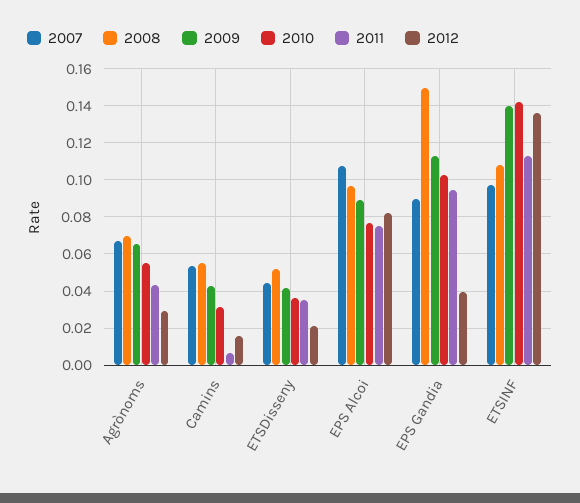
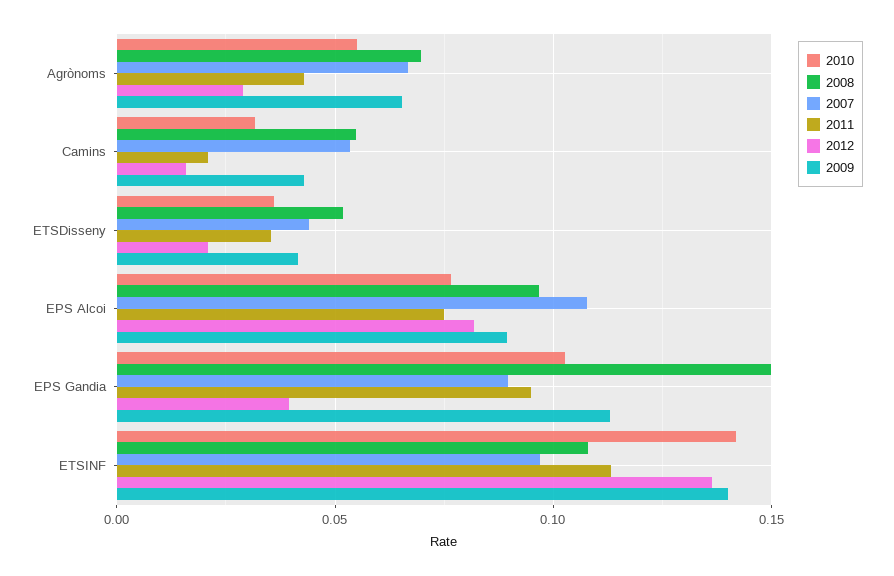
  {
    "2007": {
      "Agrònoms": 0.065,
      "Camins": 0.055,
      "ETSDisseny": 0.045,
      "EPS Alcoi": 0.11,
      "EPS Gandia": 0.09,
      "ETSINF": 0.095
    },
    "2008": {
      "Agrònoms": 0.07,
      "Camins": 0.055,
      "ETSDisseny": 0.05,
      "EPS Alcoi": 0.095,
      "EPS Gandia": 0.15,
      "ETSINF": 0.11
    },
    "2009": {
      "Agrònoms": 0.065,
      "Camins": 0.045,
      "ETSDisseny": 0.04,
      "EPS Alcoi": 0.09,
      "EPS Gandia": 0.115,
      "ETSINF": 0.14
    },
    "2010": {
      "Agrònoms": 0.055,
      "Camins": 0.03,
      "ETSDisseny": 0.035,
      "EPS Alcoi": 0.075,
      "EPS Gandia": 0.105,
      "ETSINF": 0.14
    },
    "2011": {
      "Agrònoms": 0.045,
-     "Camins": 0.005,
+     "Camins": 0.02,
      "ETSDisseny": 0.035,
      "EPS Alcoi": 0.075,
      "EPS Gandia": 0.095,
      "ETSINF": 0.115
    },
    "2012": {
      "Agrònoms": 0.03,
      "Camins": 0.015,
      "ETSDisseny": 0.02,
      "EPS Alcoi": 0.08,
      "EPS Gandia": 0.04,
      "ETSINF": 0.135
    }
  }

